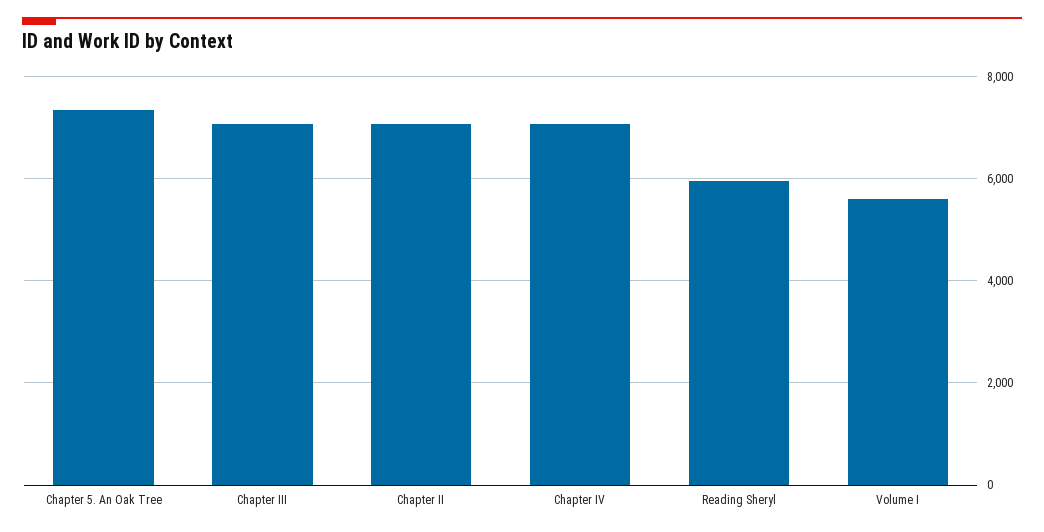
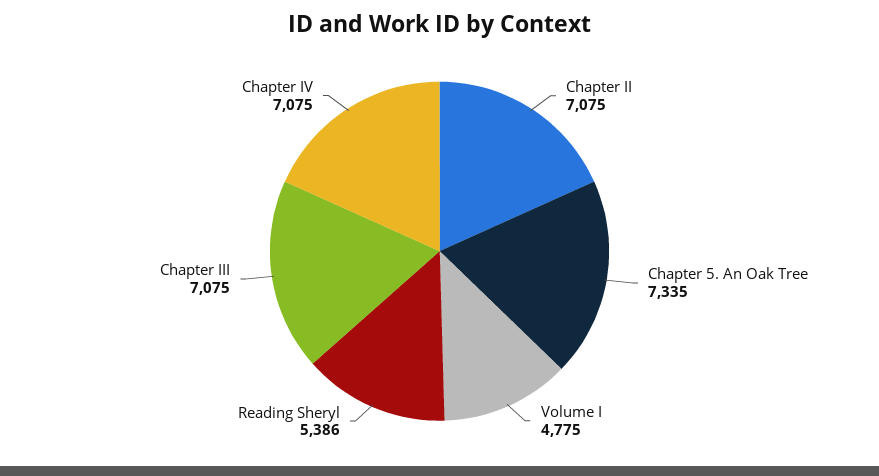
  {
    "Chapter 5. An Oak Tree": 7335,
    "Chapter III": 7075,
    "Chapter II": 7075,
    "Chapter IV": 7075,
-   "Reading Sheryl": 6000,
+   "Reading Sheryl": 5386,
-   "Volume I": 5600
+   "Volume I": 4775
  }

